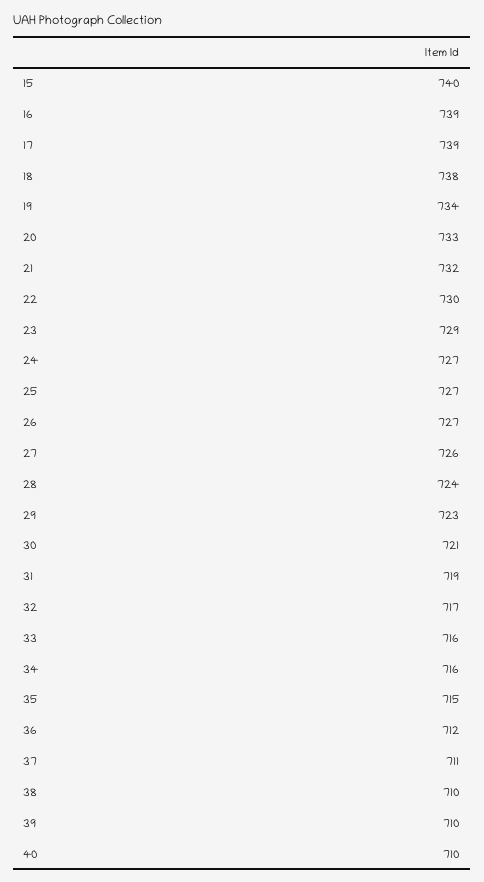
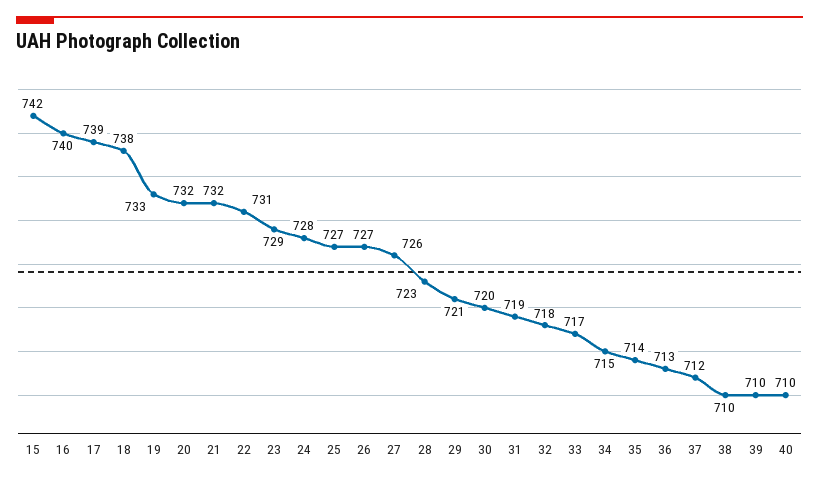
  {
-   "15": 740,
+   "15": 742,
-   "16": 739,
+   "16": 740,
    "17": 739,
    "18": 738,
-   "19": 734,
+   "19": 733,
-   "20": 733,
+   "20": 732,
    "21": 732,
-   "22": 730,
+   "22": 731,
    "23": 729,
-   "24": 727,
+   "24": 728,
    "25": 727,
    "26": 727,
    "27": 726,
-   "28": 724,
+   "28": 723,
-   "29": 723,
+   "29": 721,
-   "30": 721,
+   "30": 720,
    "31": 719,
-   "32": 717,
+   "32": 718,
-   "33": 716,
+   "33": 717,
-   "34": 716,
+   "34": 715,
-   "35": 715,
+   "35": 714,
-   "36": 712,
+   "36": 713,
-   "37": 711,
+   "37": 712,
    "38": 710,
    "39": 710,
    "40": 710
  }

